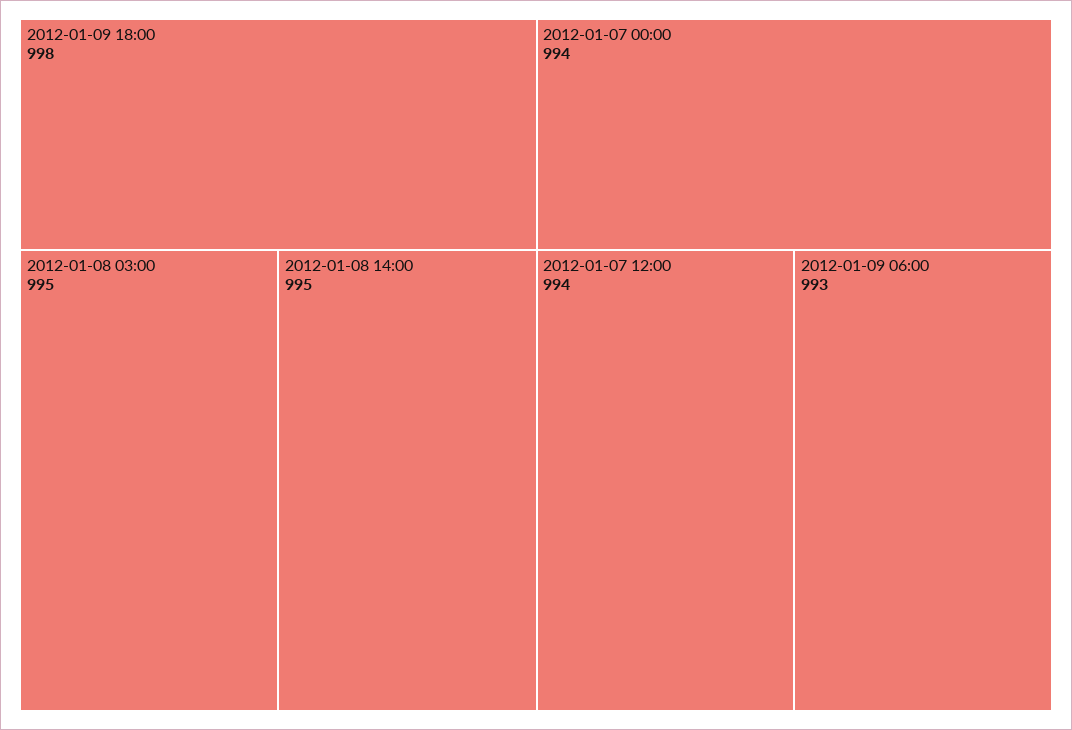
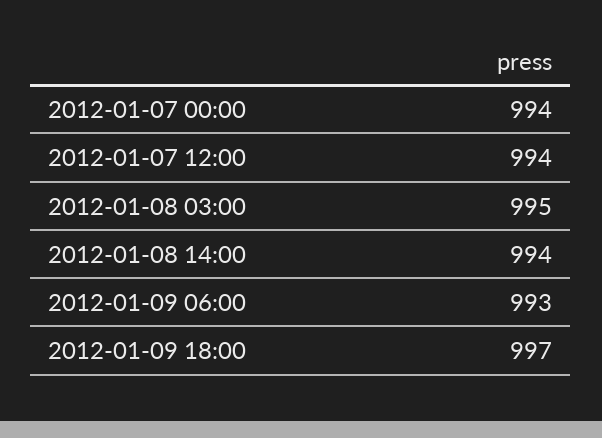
  {
-   "2012-01-09 18:00": 998,
+   "2012-01-09 18:00": 997,
    "2012-01-08 03:00": 995,
-   "2012-01-08 14:00": 995,
+   "2012-01-08 14:00": 994,
    "2012-01-07 00:00": 994,
    "2012-01-07 12:00": 994,
    "2012-01-09 06:00": 993
  }

